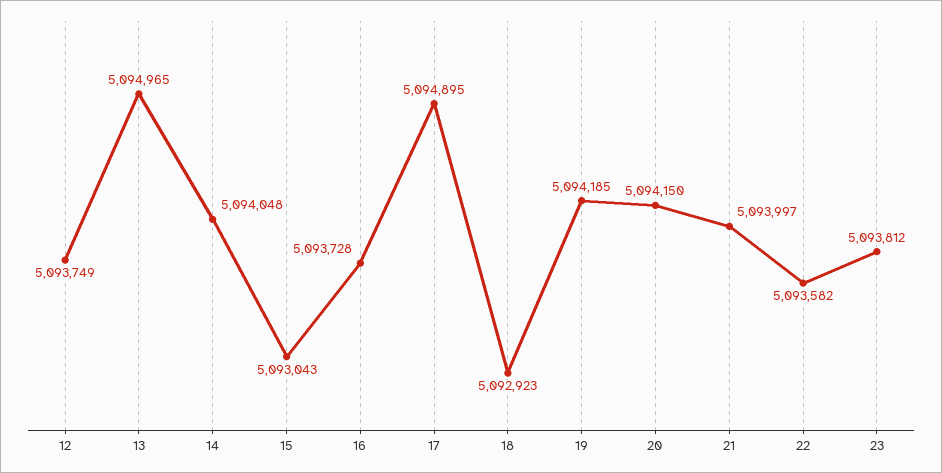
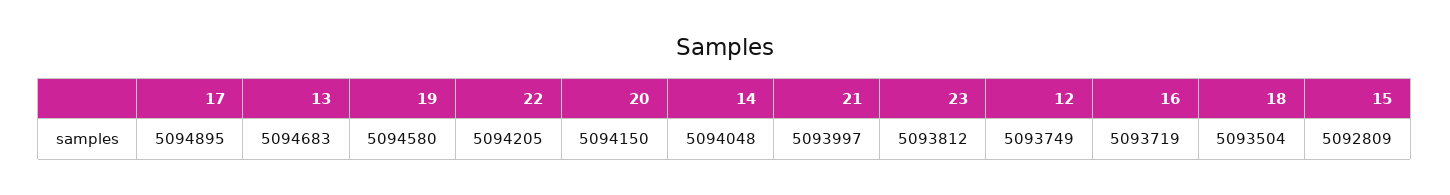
  {
    "12": 5093749,
-   "13": 5094965,
+   "13": 5094683,
    "14": 5094048,
-   "15": 5093043,
+   "15": 5092809,
-   "16": 5093728,
+   "16": 5093719,
    "17": 5094895,
-   "18": 5092923,
+   "18": 5093504,
-   "19": 5094185,
+   "19": 5094580,
    "20": 5094150,
    "21": 5093997,
-   "22": 5093582,
+   "22": 5094205,
    "23": 5093812
  }

